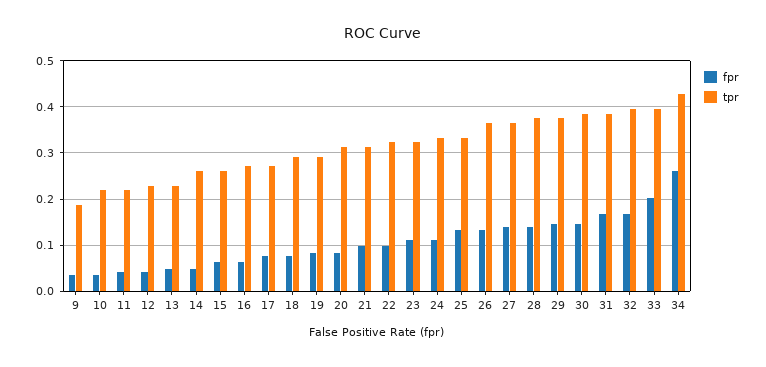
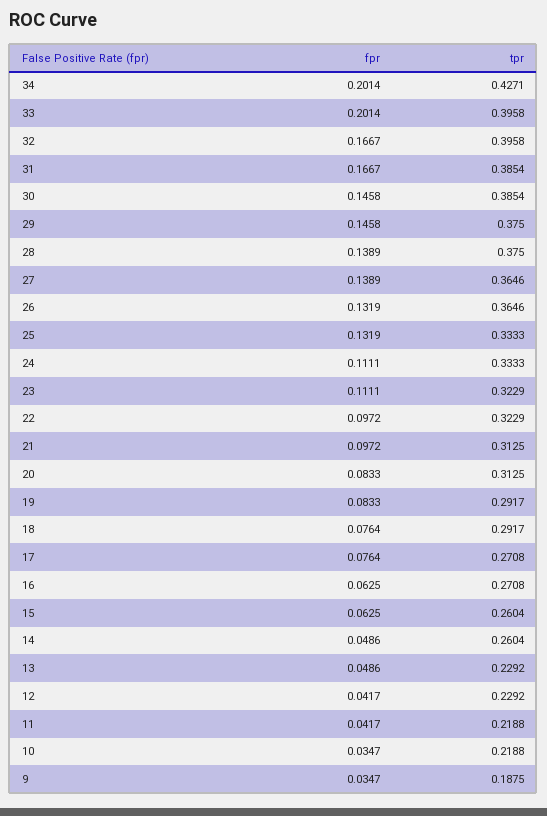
  {
    "fpr": {
      "9": 0.0347,
      "10": 0.0347,
      "11": 0.0417,
      "12": 0.0417,
      "13": 0.0486,
      "14": 0.0486,
      "15": 0.0625,
      "16": 0.0625,
      "17": 0.0764,
      "18": 0.0764,
      "19": 0.0833,
      "20": 0.0833,
      "21": 0.0972,
      "22": 0.0972,
      "23": 0.1111,
      "24": 0.1111,
      "25": 0.1319,
      "26": 0.1319,
      "27": 0.1389,
      "28": 0.1389,
      "29": 0.1458,
      "30": 0.1458,
      "31": 0.1667,
      "32": 0.1667,
      "33": 0.2014,
-     "34": 0.26
+     "34": 0.2014
    },
    "tpr": {
      "9": 0.1875,
      "10": 0.2188,
      "11": 0.2188,
      "12": 0.2292,
      "13": 0.2292,
      "14": 0.2604,
      "15": 0.2604,
      "16": 0.2708,
      "17": 0.2708,
      "18": 0.2917,
      "19": 0.2917,
      "20": 0.3125,
      "21": 0.3125,
      "22": 0.3229,
      "23": 0.3229,
      "24": 0.3333,
      "25": 0.3333,
      "26": 0.3646,
      "27": 0.3646,
      "28": 0.375,
      "29": 0.375,
      "30": 0.3854,
      "31": 0.3854,
      "32": 0.3958,
      "33": 0.3958,
      "34": 0.4271
    }
  }

